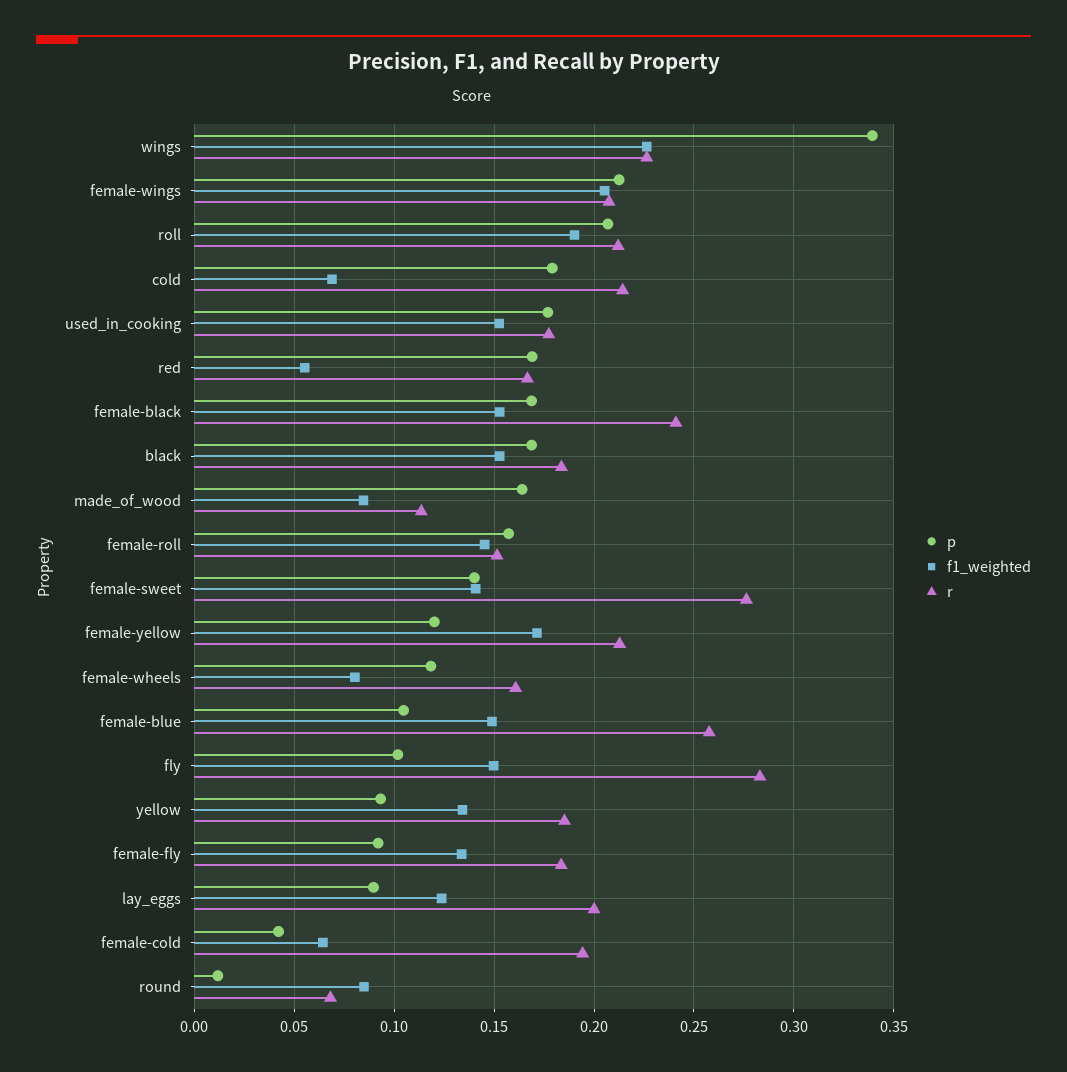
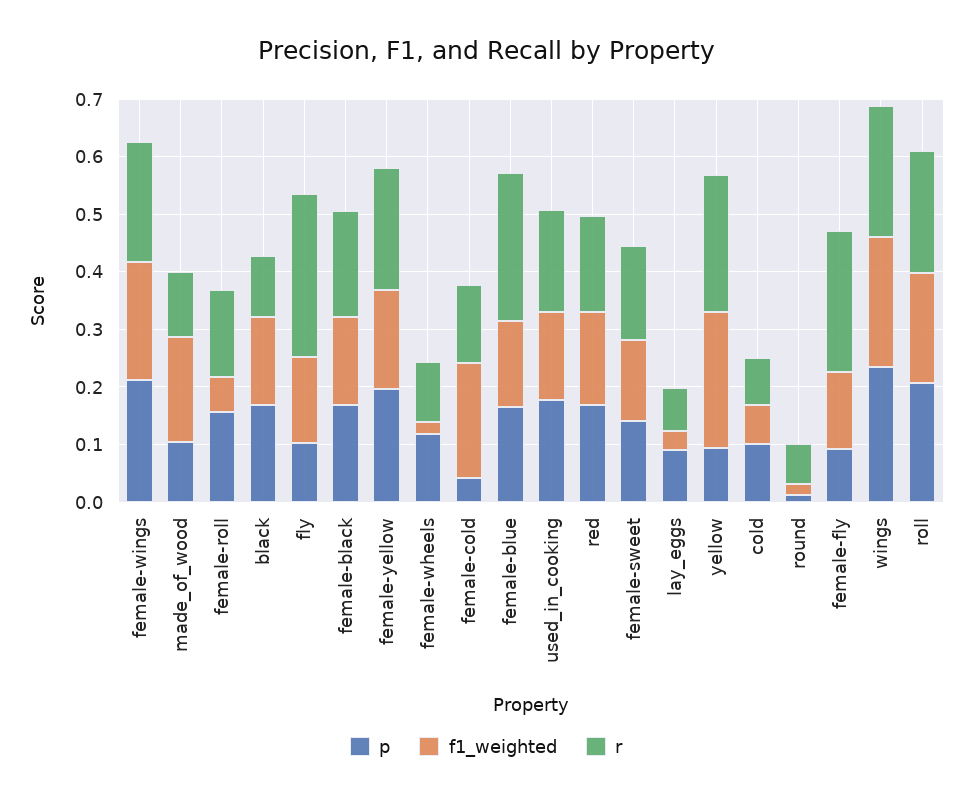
  {
    "p": {
-     "wings": 0.34,
+     "wings": 0.24,
      "female-wings": 0.215,
      "roll": 0.205,
-     "cold": 0.18,
+     "cold": 0.1,
      "used_in_cooking": 0.175,
      "red": 0.17,
      "female-black": 0.17,
      "black": 0.17,
-     "made_of_wood": 0.165,
+     "made_of_wood": 0.1,
      "female-roll": 0.155,
      "female-sweet": 0.14,
-     "female-yellow": 0.12,
+     "female-yellow": 0.2,
      "female-wheels": 0.12,
-     "female-blue": 0.105,
+     "female-blue": 0.16,
      "fly": 0.1,
      "yellow": 0.095,
      "female-fly": 0.09,
      "lay_eggs": 0.09,
      "female-cold": 0.04,
      "round": 0.01
    },
    "f1_weighted": {
      "wings": 0.225,
      "female-wings": 0.205,
      "roll": 0.19,
      "cold": 0.07,
      "used_in_cooking": 0.155,
-     "red": 0.055,
+     "red": 0.16,
      "female-black": 0.155,
      "black": 0.155,
-     "made_of_wood": 0.085,
+     "made_of_wood": 0.18,
-     "female-roll": 0.145,
+     "female-roll": 0.06,
      "female-sweet": 0.14,
      "female-yellow": 0.17,
-     "female-wheels": 0.08,
+     "female-wheels": 0.02,
      "female-blue": 0.15,
      "fly": 0.15,
-     "yellow": 0.135,
+     "yellow": 0.24,
      "female-fly": 0.135,
-     "lay_eggs": 0.125,
+     "lay_eggs": 0.04,
-     "female-cold": 0.065,
+     "female-cold": 0.2,
-     "round": 0.085
+     "round": 0.02
    },
    "r": {
      "wings": 0.225,
      "female-wings": 0.21,
      "roll": 0.21,
-     "cold": 0.215,
+     "cold": 0.08,
      "used_in_cooking": 0.175,
      "red": 0.165,
-     "female-black": 0.24,
+     "female-black": 0.18,
-     "black": 0.185,
+     "black": 0.1,
      "made_of_wood": 0.115,
      "female-roll": 0.15,
-     "female-sweet": 0.275,
+     "female-sweet": 0.16,
      "female-yellow": 0.215,
-     "female-wheels": 0.16,
+     "female-wheels": 0.1,
      "female-blue": 0.26,
      "fly": 0.285,
-     "yellow": 0.185,
+     "yellow": 0.24,
-     "female-fly": 0.185,
+     "female-fly": 0.24,
-     "lay_eggs": 0.2,
+     "lay_eggs": 0.08,
-     "female-cold": 0.195,
+     "female-cold": 0.14,
      "round": 0.07
    }
  }

